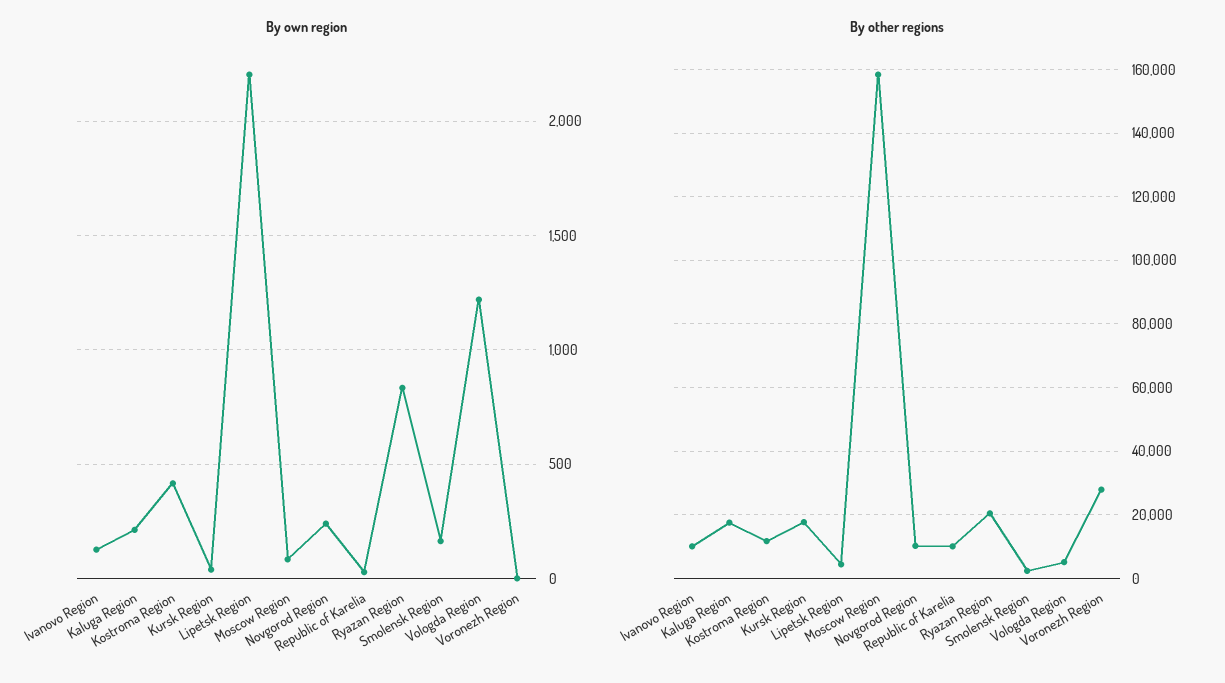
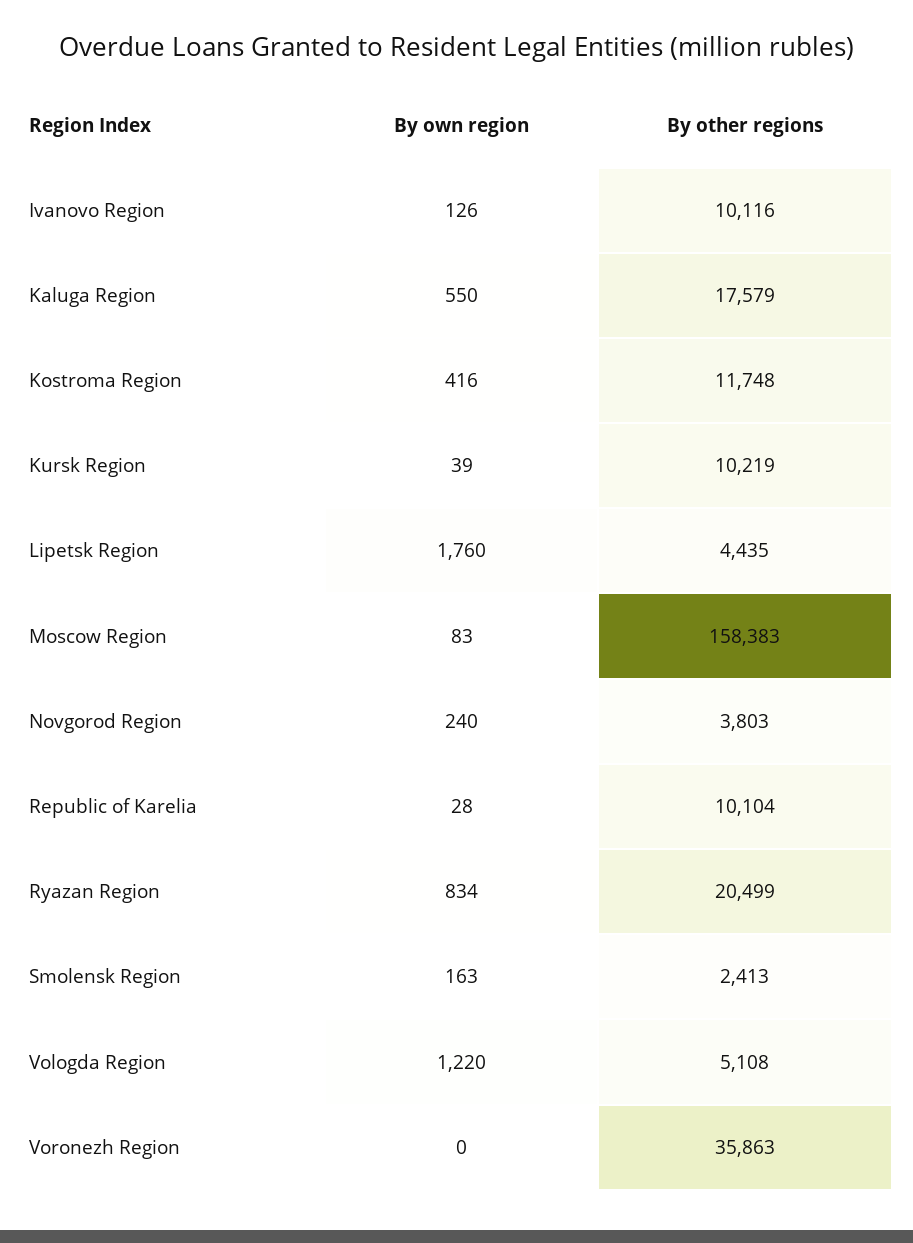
  {
    "By own region": {
      "Ivanovo Region": 126,
-     "Kaluga Region": 200,
+     "Kaluga Region": 550,
      "Kostroma Region": 416,
      "Kursk Region": 39,
-     "Lipetsk Region": 2200,
+     "Lipetsk Region": 1760,
      "Moscow Region": 83,
      "Novgorod Region": 240,
      "Republic of Karelia": 28,
      "Ryazan Region": 834,
      "Smolensk Region": 163,
      "Vologda Region": 1220,
      "Voronezh Region": 0
    },
    "By other regions": {
      "Ivanovo Region": 10116,
      "Kaluga Region": 17579,
      "Kostroma Region": 11748,
-     "Kursk Region": 18000,
+     "Kursk Region": 10219,
      "Lipetsk Region": 4435,
      "Moscow Region": 158383,
-     "Novgorod Region": 10000,
+     "Novgorod Region": 3803,
      "Republic of Karelia": 10104,
      "Ryazan Region": 20499,
      "Smolensk Region": 2413,
      "Vologda Region": 5108,
-     "Voronezh Region": 28000
+     "Voronezh Region": 35863
    }
  }

